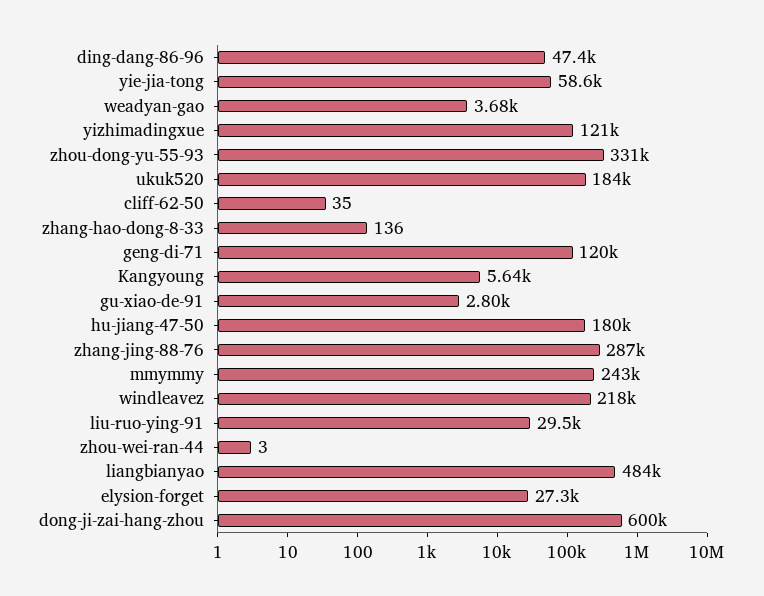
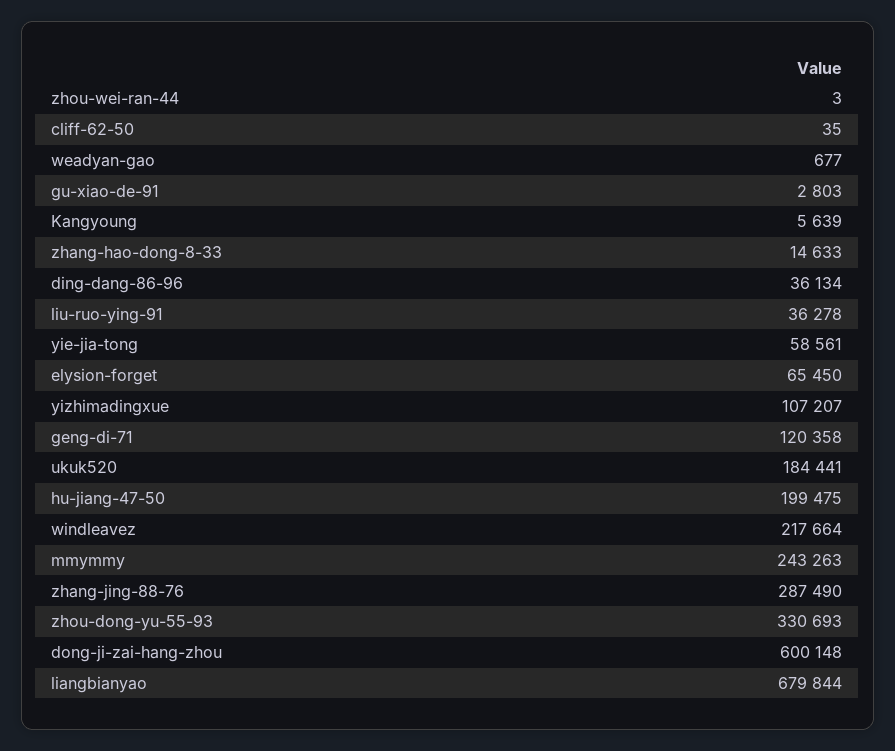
  {
-   "ding-dang-86-96": 47400,
+   "ding-dang-86-96": 36134,
    "yie-jia-tong": 58561,
-   "weadyan-gao": 3680,
+   "weadyan-gao": 677,
-   "yizhimadingxue": 121000,
+   "yizhimadingxue": 107207,
    "zhou-dong-yu-55-93": 330693,
    "ukuk520": 184441,
    "cliff-62-50": 35,
-   "zhang-hao-dong-8-33": 136,
+   "zhang-hao-dong-8-33": 14633,
    "geng-di-71": 120358,
    "Kangyoung": 5639,
    "gu-xiao-de-91": 2803,
-   "hu-jiang-47-50": 180000,
+   "hu-jiang-47-50": 199475,
    "zhang-jing-88-76": 287490,
    "mmymmy": 243263,
    "windleavez": 217664,
-   "liu-ruo-ying-91": 29500,
+   "liu-ruo-ying-91": 36278,
    "zhou-wei-ran-44": 3,
-   "liangbianyao": 484000,
+   "liangbianyao": 679844,
-   "elysion-forget": 27300,
+   "elysion-forget": 65450,
    "dong-ji-zai-hang-zhou": 600148
  }

